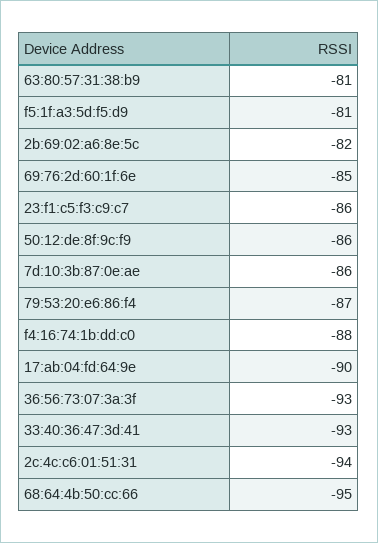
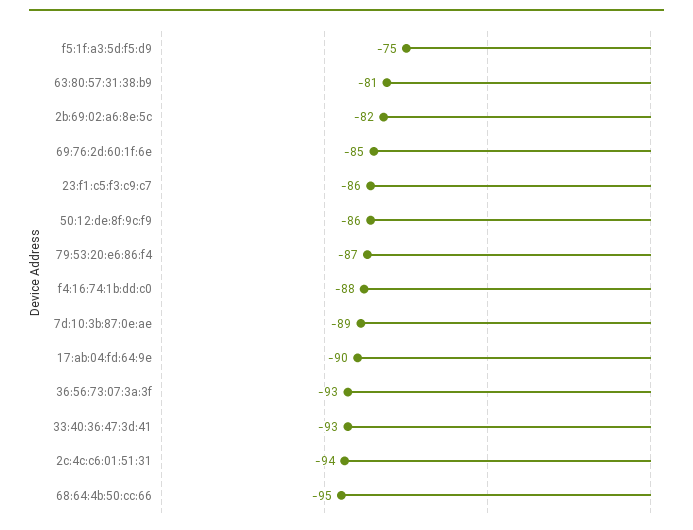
  {
    "63:80:57:31:38:b9": -81,
-   "f5:1f:a3:5d:f5:d9": -81,
+   "f5:1f:a3:5d:f5:d9": -75,
    "2b:69:02:a6:8e:5c": -82,
    "69:76:2d:60:1f:6e": -85,
    "23:f1:c5:f3:c9:c7": -86,
    "50:12:de:8f:9c:f9": -86,
-   "7d:10:3b:87:0e:ae": -86,
+   "7d:10:3b:87:0e:ae": -89,
    "79:53:20:e6:86:f4": -87,
    "f4:16:74:1b:dd:c0": -88,
    "17:ab:04:fd:64:9e": -90,
    "36:56:73:07:3a:3f": -93,
    "33:40:36:47:3d:41": -93,
    "2c:4c:c6:01:51:31": -94,
    "68:64:4b:50:cc:66": -95
  }

